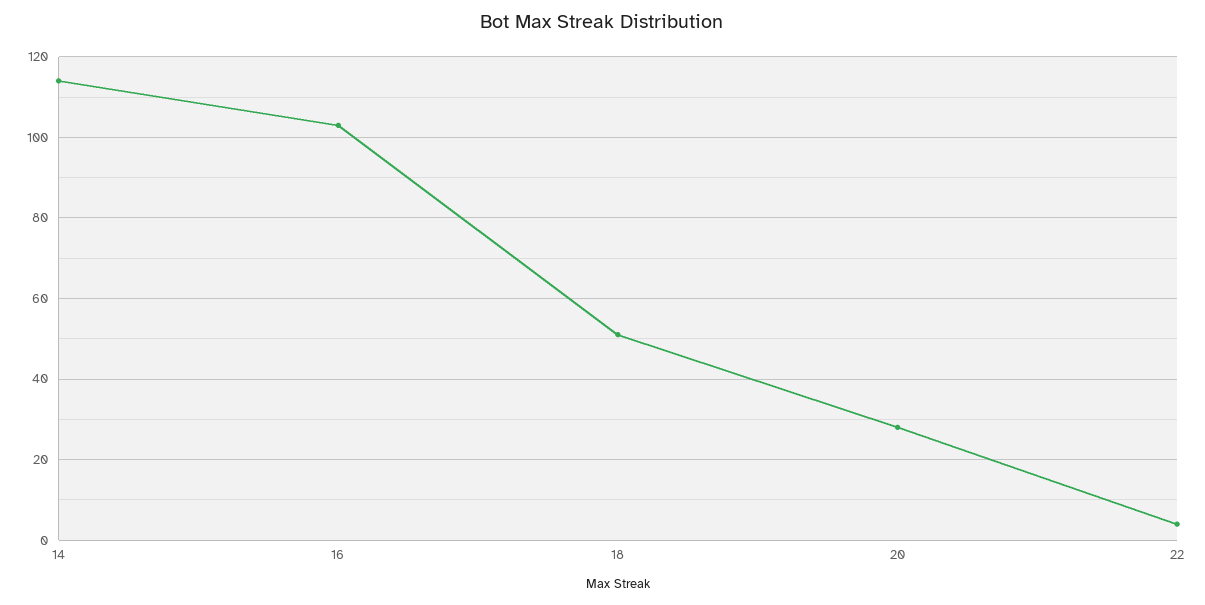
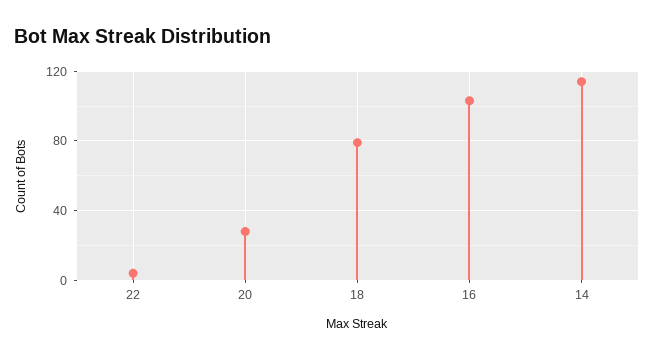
  {
    "14": 115,
    "16": 105,
-   "18": 50,
+   "18": 80,
    "20": 30,
    "22": 5
  }

